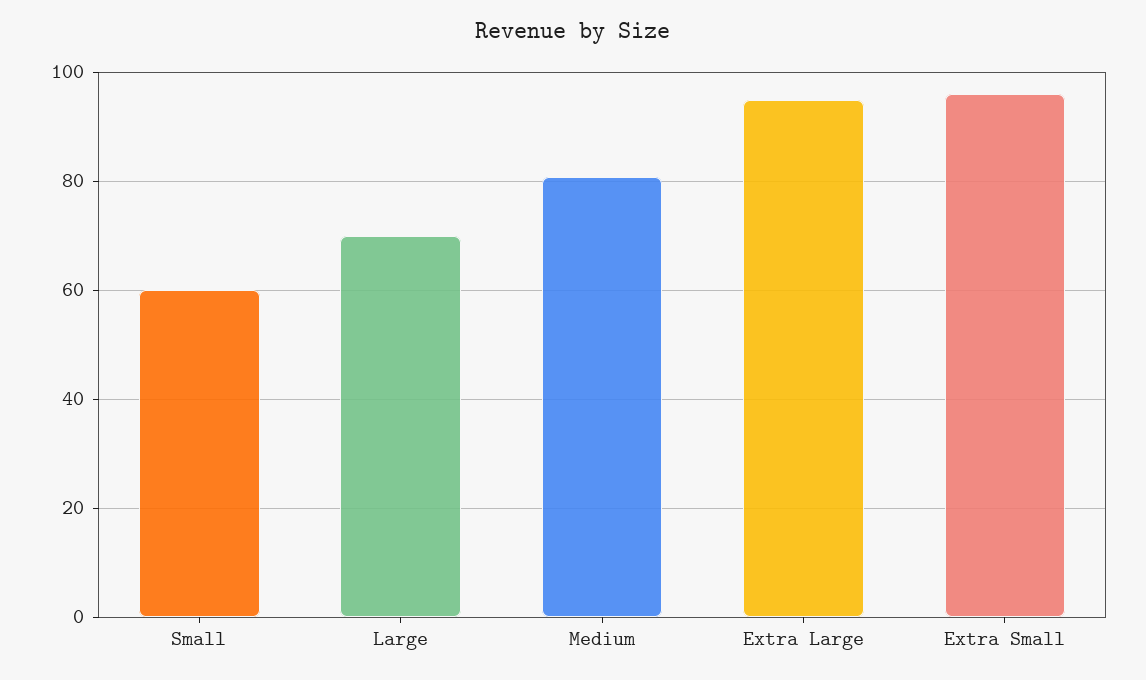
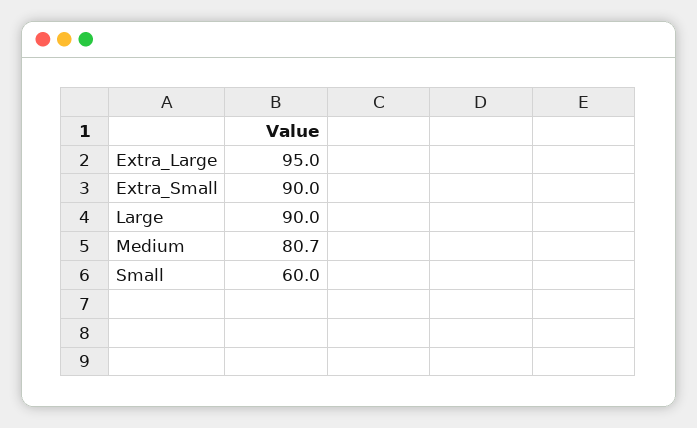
  {
    "Small": 60,
-   "Large": 70,
+   "Large": 90,
    "Medium": 80.7,
    "Extra Large": 95,
-   "Extra Small": 96
+   "Extra Small": 90
  }

